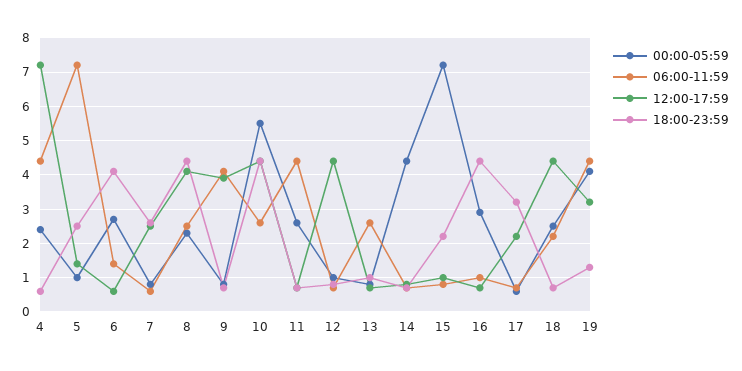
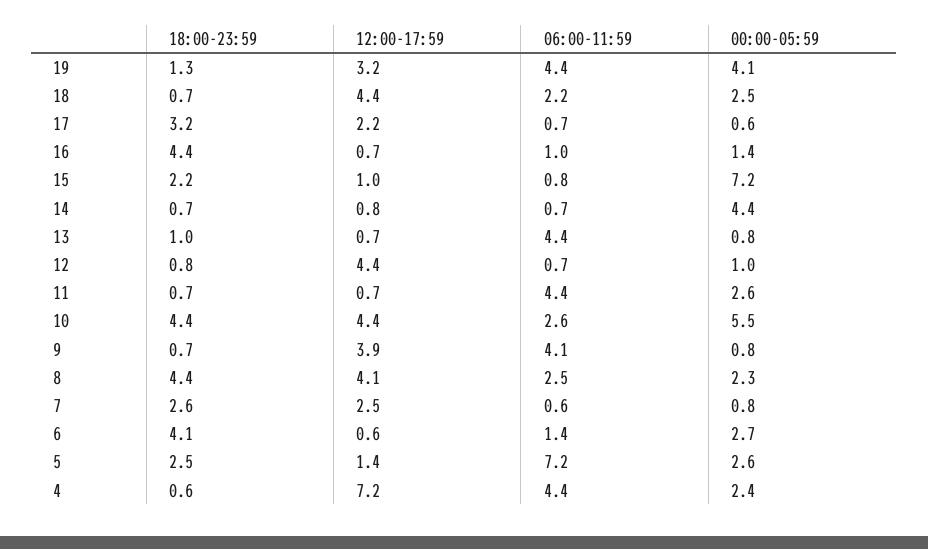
  {
    "00:00-05:59": {
      "4": 2.4,
-     "5": 1,
+     "5": 2.6,
      "6": 2.7,
      "7": 0.8,
      "8": 2.3,
      "9": 0.8,
      "10": 5.5,
      "11": 2.6,
      "12": 1,
      "13": 0.8,
      "14": 4.4,
      "15": 7.2,
-     "16": 3,
+     "16": 1.4,
      "17": 0.6,
      "18": 2.5,
      "19": 4.1
    },
    "06:00-11:59": {
      "4": 4.4,
      "5": 7.2,
      "6": 1.4,
      "7": 0.6,
      "8": 2.5,
      "9": 4.1,
      "10": 2.6,
      "11": 4.4,
      "12": 0.7,
-     "13": 2.5,
+     "13": 4.4,
      "14": 0.7,
      "15": 0.8,
      "16": 1,
      "17": 0.7,
      "18": 2.2,
      "19": 4.4
    },
    "12:00-17:59": {
      "4": 7.2,
      "5": 1.4,
      "6": 0.6,
      "7": 2.5,
      "8": 4.1,
      "9": 3.9,
      "10": 4.4,
      "11": 0.7,
      "12": 4.4,
      "13": 0.7,
      "14": 0.8,
      "15": 1,
      "16": 0.7,
      "17": 2.2,
      "18": 4.4,
      "19": 3.2
    },
    "18:00-23:59": {
      "4": 0.6,
      "5": 2.5,
      "6": 4.1,
      "7": 2.6,
      "8": 4.4,
      "9": 0.7,
      "10": 4.4,
      "11": 0.7,
      "12": 0.8,
      "13": 1,
      "14": 0.7,
      "15": 2.2,
      "16": 4.4,
      "17": 3.2,
      "18": 0.7,
      "19": 1.3
    }
  }

